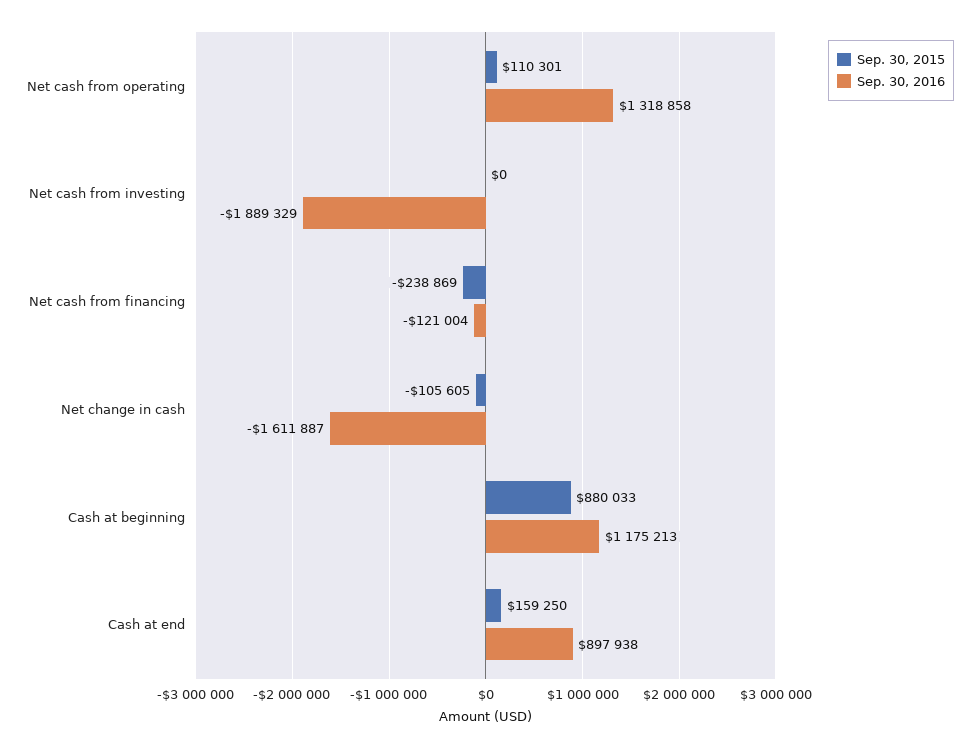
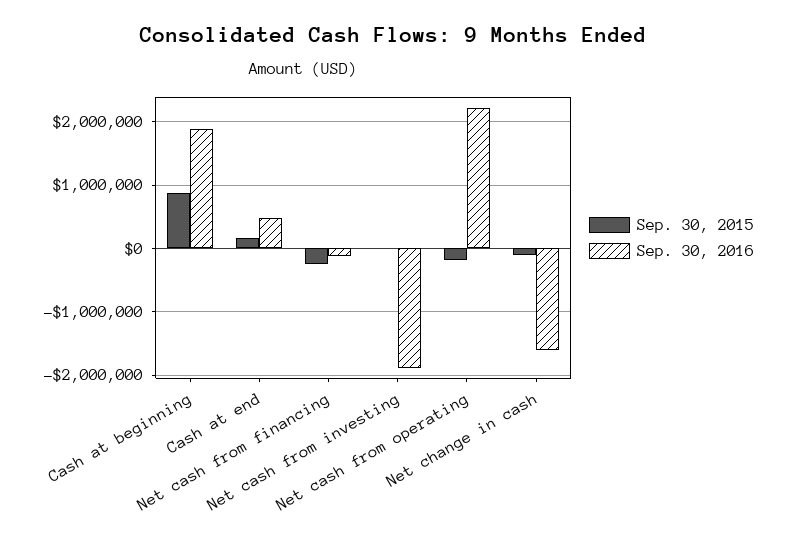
  {
    "Sep. 30, 2015": {
-     "Net cash from operating": 110301,
+     "Net cash from operating": -200000,
      "Net cash from investing": 0,
      "Net cash from financing": -238869,
      "Net change in cash": -105605,
      "Cash at beginning": 880033,
      "Cash at end": 159250
    },
    "Sep. 30, 2016": {
-     "Net cash from operating": 1318858,
+     "Net cash from operating": 2200000,
      "Net cash from investing": -1889329,
      "Net cash from financing": -121004,
      "Net change in cash": -1611887,
-     "Cash at beginning": 1175213,
+     "Cash at beginning": 1900000,
-     "Cash at end": 897938
+     "Cash at end": 500000
    }
  }

